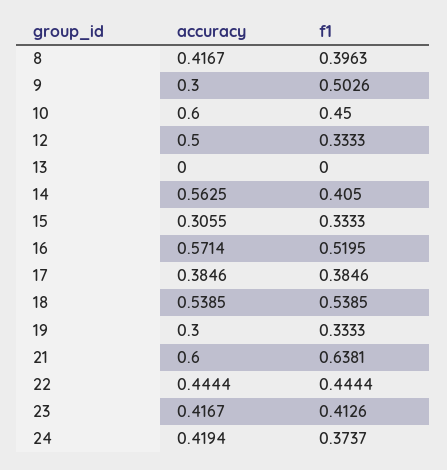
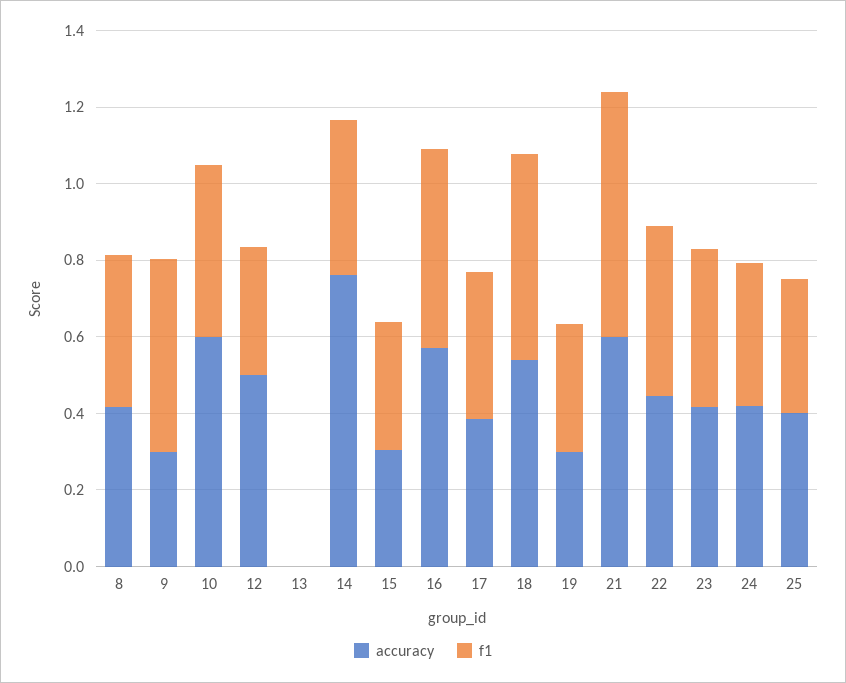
  {
    "accuracy": {
      "8": 0.4167,
      "9": 0.3,
      "10": 0.6,
      "12": 0.5,
      "13": 0,
-     "14": 0.5625,
+     "14": 0.75,
      "15": 0.3055,
      "16": 0.5714,
      "17": 0.3846,
      "18": 0.5385,
      "19": 0.3,
      "21": 0.6,
      "22": 0.4444,
      "23": 0.4167,
-     "24": 0.4194
+     "24": 0.4194,
+     "25": 0.4
    },
    "f1": {
      "8": 0.3963,
      "9": 0.5026,
      "10": 0.45,
      "12": 0.3333,
      "13": 0,
      "14": 0.405,
      "15": 0.3333,
      "16": 0.5195,
      "17": 0.3846,
      "18": 0.5385,
      "19": 0.3333,
      "21": 0.6381,
      "22": 0.4444,
      "23": 0.4126,
-     "24": 0.3737
+     "24": 0.3737,
+     "25": 0.35
    }
  }

